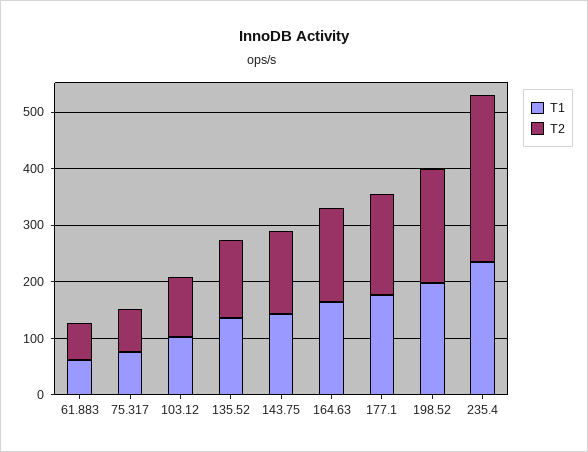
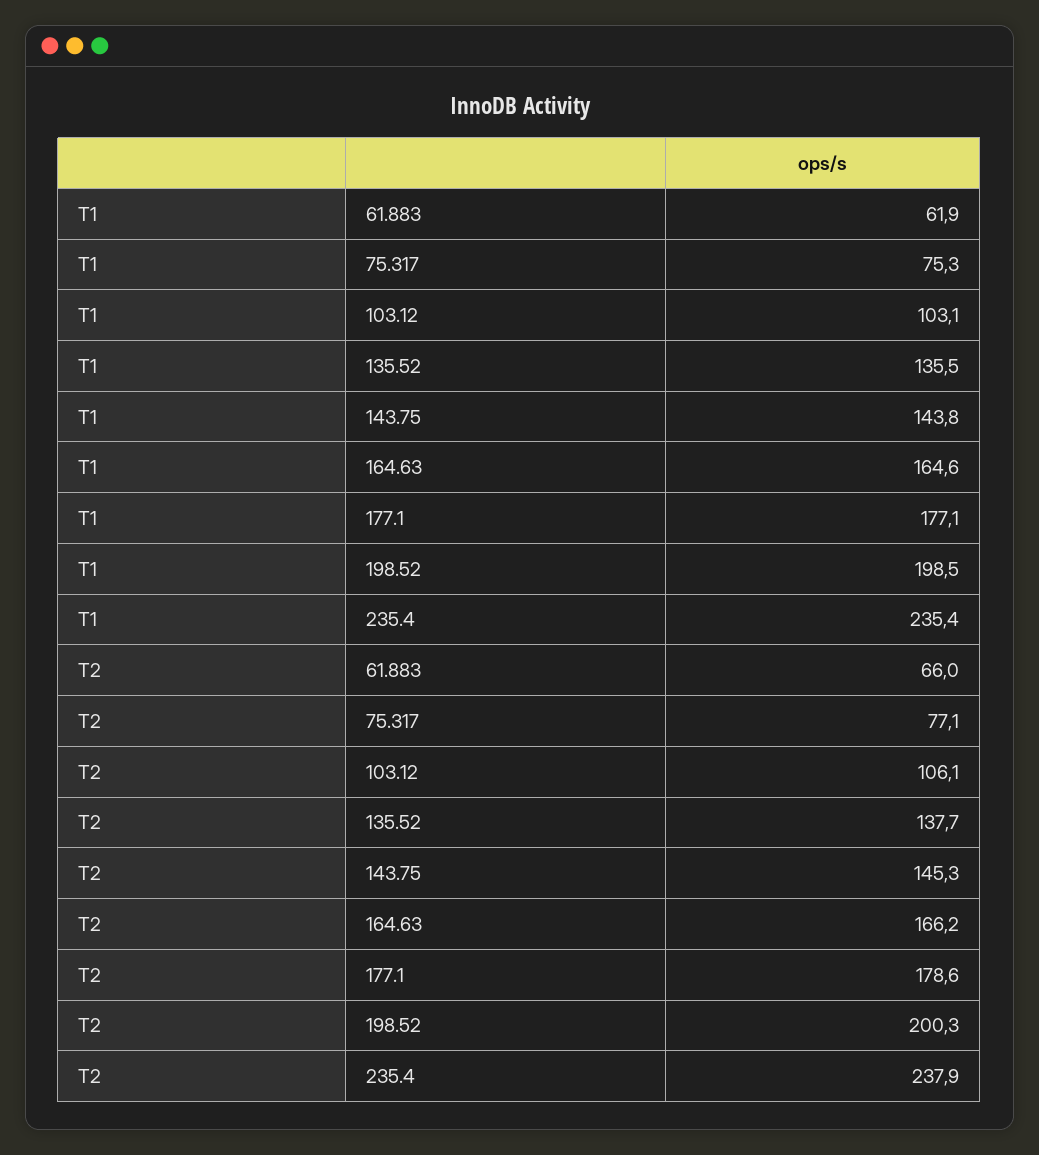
  {
    "T1": {
      "61.883": 61.9,
      "75.317": 75.3,
      "103.12": 103.1,
      "135.52": 135.5,
      "143.75": 143.8,
      "164.63": 164.6,
      "177.1": 177.1,
      "198.52": 198.5,
      "235.4": 235.4
    },
    "T2": {
      "61.883": 66,
      "75.317": 77.1,
      "103.12": 106.1,
      "135.52": 137.7,
      "143.75": 145.3,
      "164.63": 166.2,
      "177.1": 178.6,
      "198.52": 200.3,
-     "235.4": 300
+     "235.4": 237.9
    }
  }

